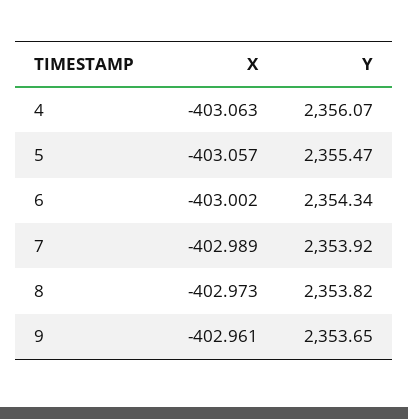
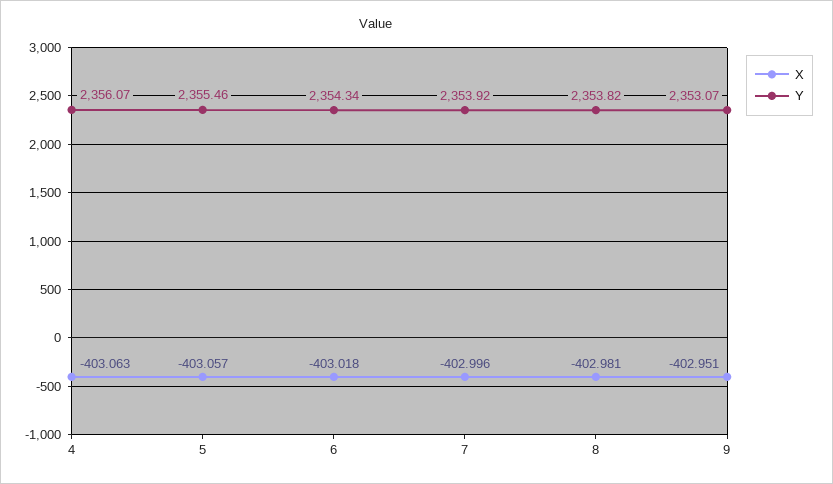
  {
    "X": {
      "4": -403.063,
      "5": -403.057,
-     "6": -403.002,
+     "6": -403.018,
-     "7": -402.989,
+     "7": -402.996,
-     "8": -402.973,
+     "8": -402.981,
-     "9": -402.961
+     "9": -402.951
    },
    "Y": {
      "4": 2356.07,
-     "5": 2355.47,
+     "5": 2355.46,
      "6": 2354.34,
      "7": 2353.92,
      "8": 2353.82,
-     "9": 2353.65
+     "9": 2353.07
    }
  }

